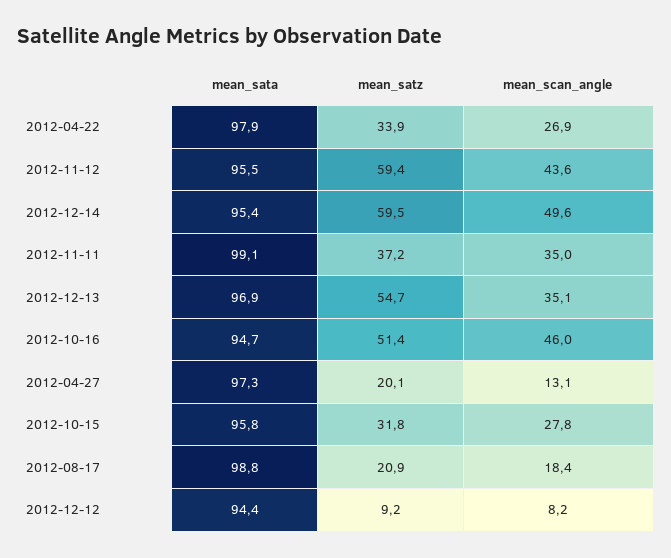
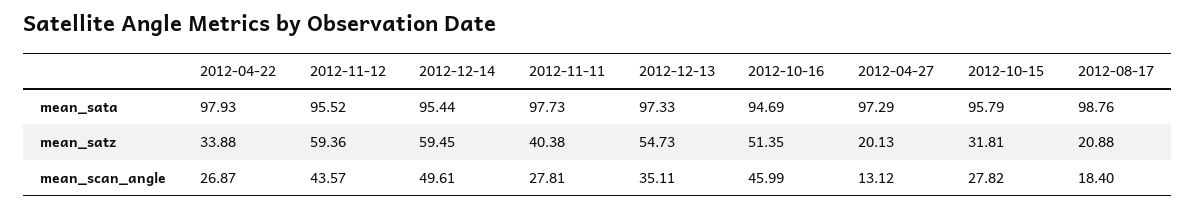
  {
    "mean_sata": {
      "2012-04-22": 97.93,
      "2012-11-12": 95.52,
      "2012-12-14": 95.44,
-     "2012-11-11": 99.1,
+     "2012-11-11": 97.73,
-     "2012-12-13": 96.9,
+     "2012-12-13": 97.33,
      "2012-10-16": 94.69,
      "2012-04-27": 97.29,
      "2012-10-15": 95.79,
-     "2012-08-17": 98.76,
+     "2012-08-17": 98.76
-     "2012-12-12": 94.4
    },
    "mean_satz": {
      "2012-04-22": 33.88,
      "2012-11-12": 59.36,
      "2012-12-14": 59.45,
-     "2012-11-11": 37.2,
+     "2012-11-11": 40.38,
      "2012-12-13": 54.73,
      "2012-10-16": 51.35,
      "2012-04-27": 20.13,
      "2012-10-15": 31.81,
-     "2012-08-17": 20.88,
+     "2012-08-17": 20.88
-     "2012-12-12": 9.2
    },
    "mean_scan_angle": {
      "2012-04-22": 26.87,
      "2012-11-12": 43.57,
      "2012-12-14": 49.61,
-     "2012-11-11": 35,
+     "2012-11-11": 27.81,
      "2012-12-13": 35.11,
      "2012-10-16": 45.99,
      "2012-04-27": 13.12,
      "2012-10-15": 27.82,
-     "2012-08-17": 18.4,
+     "2012-08-17": 18.4
-     "2012-12-12": 8.2
    }
  }

